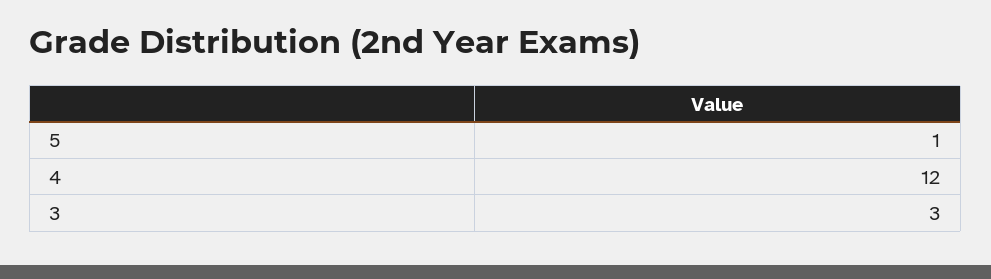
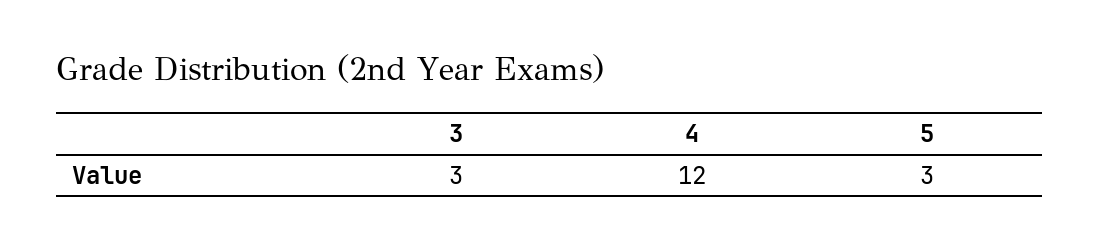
  {
-   "5": 1,
+   "5": 3,
    "4": 12,
    "3": 3
  }

